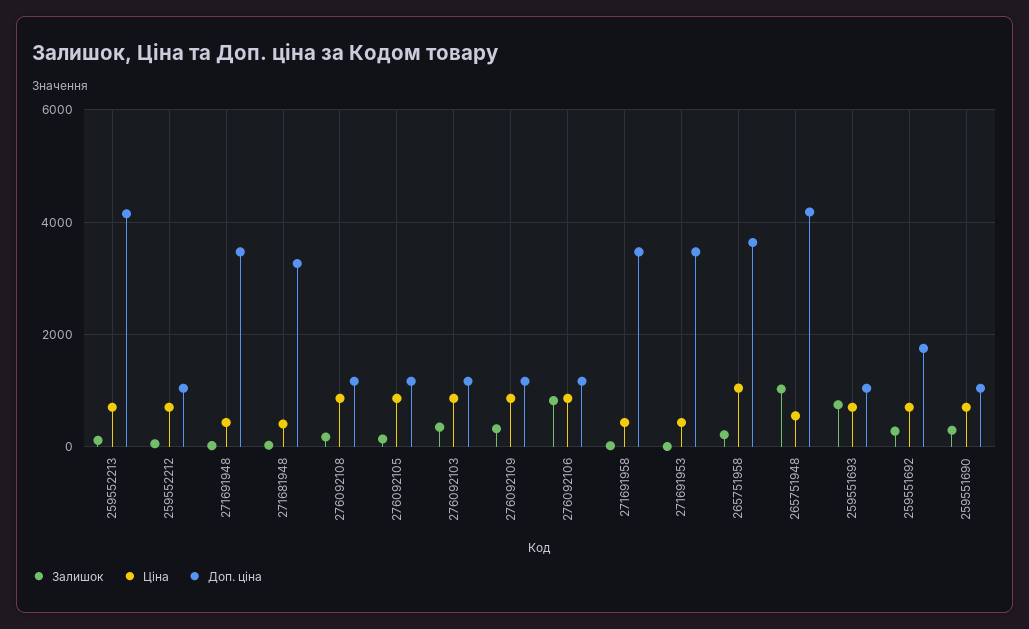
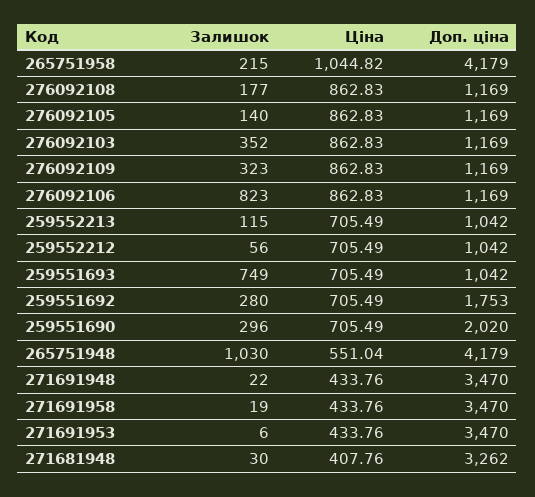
  {
    "Залишок": {
      "259552213": 115,
      "259552212": 56,
      "271691948": 22,
      "271681948": 30,
      "276092108": 177,
      "276092105": 140,
      "276092103": 352,
      "276092109": 323,
      "276092106": 823,
      "271691958": 19,
      "271691953": 6,
      "265751958": 215,
      "265751948": 1030,
      "259551693": 749,
      "259551692": 280,
      "259551690": 296
    },
    "Ціна": {
      "259552213": 705.49,
      "259552212": 705.49,
      "271691948": 433.76,
      "271681948": 407.76,
      "276092108": 862.83,
      "276092105": 862.83,
      "276092103": 862.83,
      "276092109": 862.83,
      "276092106": 862.83,
      "271691958": 433.76,
      "271691953": 433.76,
      "265751958": 1044.82,
      "265751948": 551.04,
      "259551693": 705.49,
      "259551692": 705.49,
      "259551690": 705.49
    },
    "Доп. ціна": {
-     "259552213": 4200,
+     "259552213": 1042,
      "259552212": 1042,
      "271691948": 3470,
      "271681948": 3262,
      "276092108": 1169,
      "276092105": 1169,
      "276092103": 1169,
      "276092109": 1169,
      "276092106": 1169,
      "271691958": 3470,
      "271691953": 3470,
-     "265751958": 3600,
+     "265751958": 4179,
      "265751948": 4179,
      "259551693": 1042,
      "259551692": 1753,
-     "259551690": 1000
+     "259551690": 2020
    }
  }

